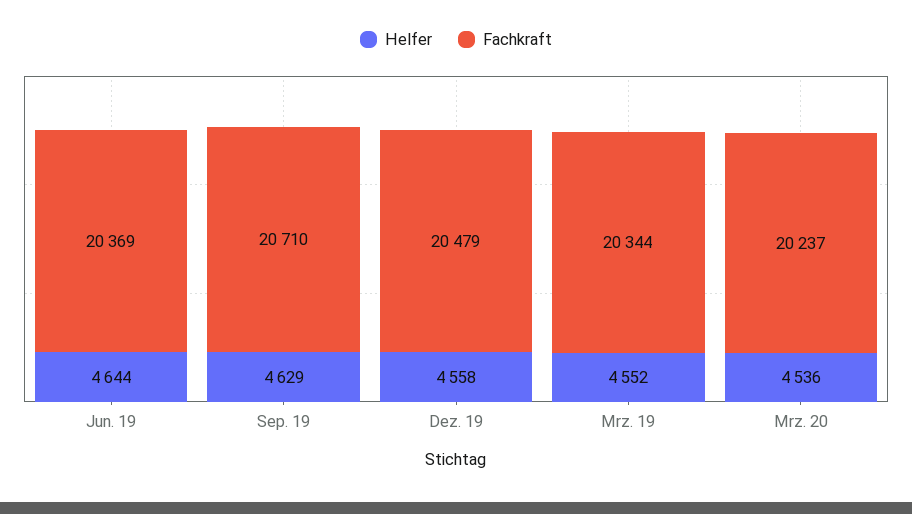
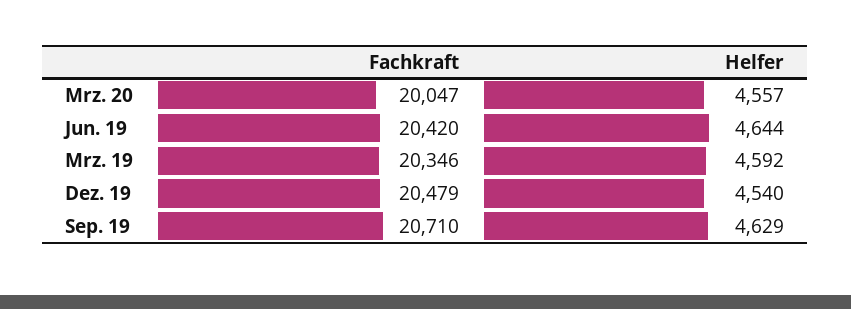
  {
    "Helfer": {
      "Jun. 19": 4644,
      "Sep. 19": 4629,
-     "Dez. 19": 4558,
+     "Dez. 19": 4540,
-     "Mrz. 19": 4552,
+     "Mrz. 19": 4592,
-     "Mrz. 20": 4536
+     "Mrz. 20": 4557
    },
    "Fachkraft": {
-     "Jun. 19": 20369,
+     "Jun. 19": 20420,
      "Sep. 19": 20710,
      "Dez. 19": 20479,
-     "Mrz. 19": 20344,
+     "Mrz. 19": 20346,
-     "Mrz. 20": 20237
+     "Mrz. 20": 20047
    }
  }

